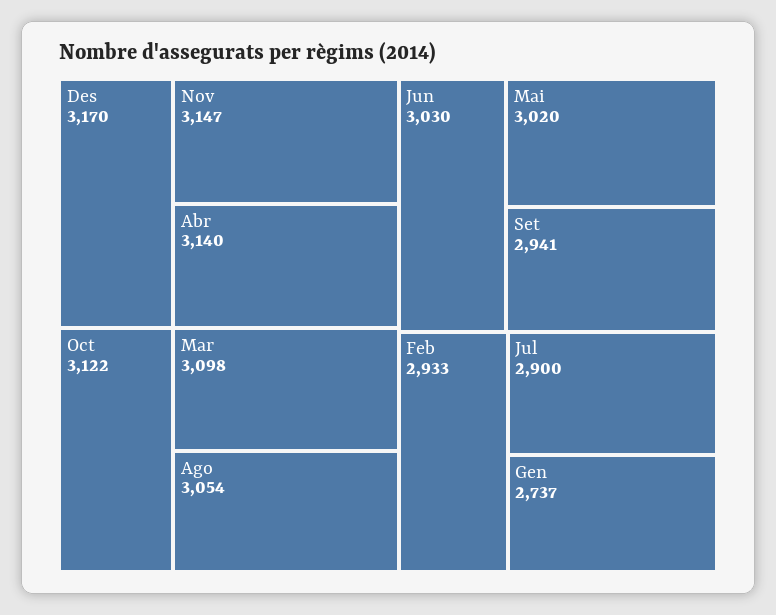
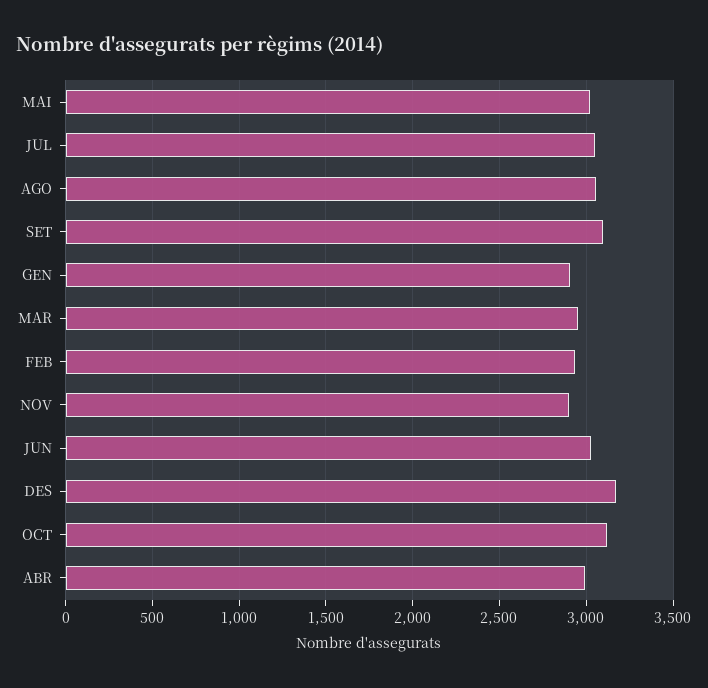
  {
    "Des": 3170,
-   "Nov": 3147,
+   "Nov": 2900,
-   "Abr": 3140,
+   "Abr": 3000,
    "Oct": 3122,
-   "Mar": 3098,
+   "Mar": 2950,
    "Ago": 3054,
    "Jun": 3030,
    "Mai": 3020,
-   "Set": 2941,
+   "Set": 3100,
    "Feb": 2933,
-   "Jul": 2900,
+   "Jul": 3050,
-   "Gen": 2737
+   "Gen": 2900
  }

